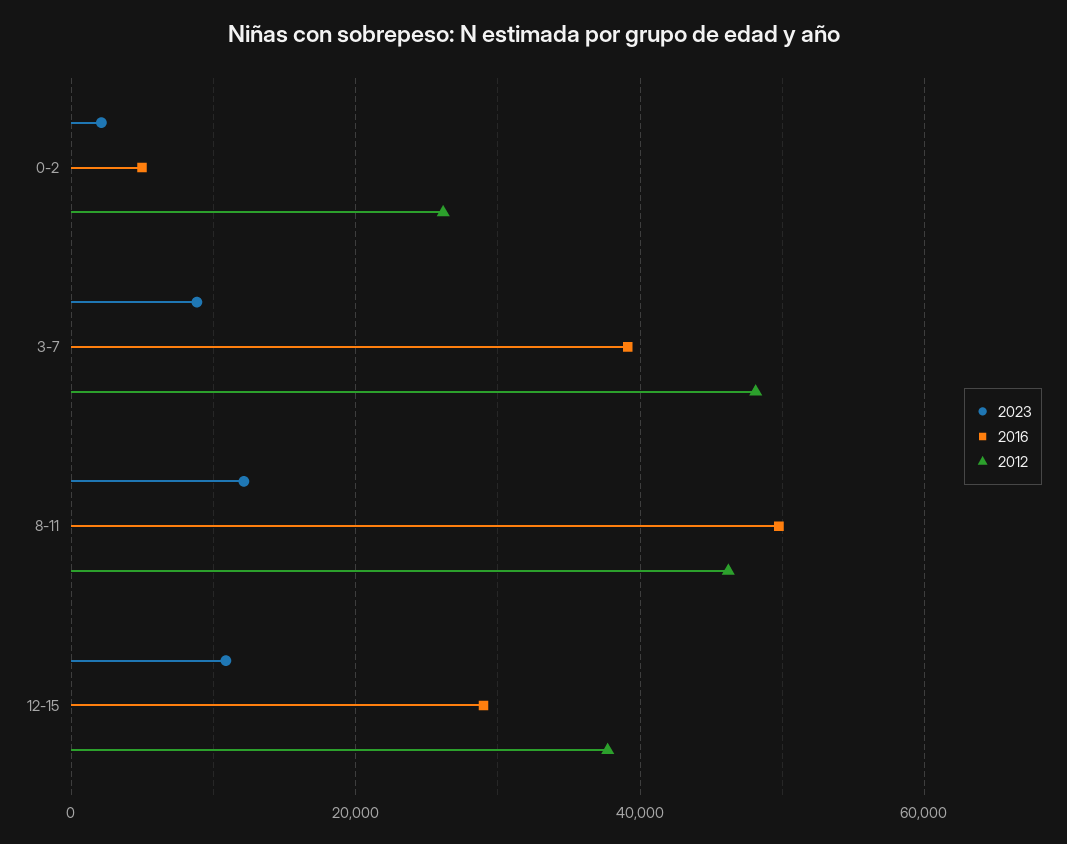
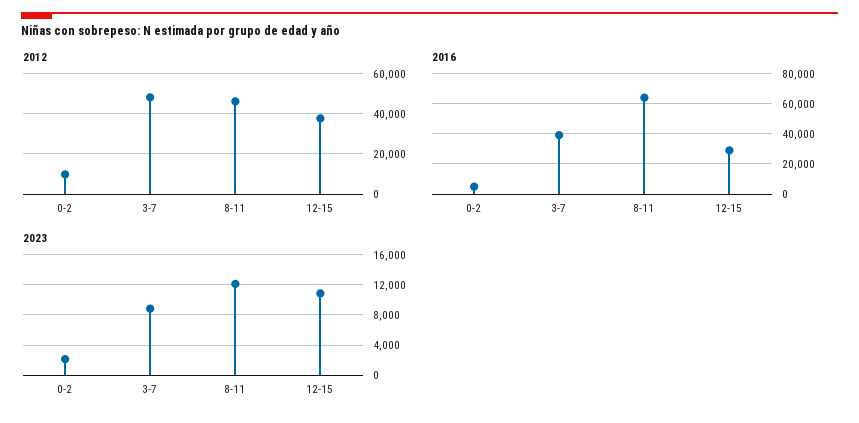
  {
    "2023": {
      "0-2": 2000,
      "3-7": 9000,
      "8-11": 12000,
      "12-15": 11000
    },
    "2016": {
      "0-2": 4000,
      "3-7": 40000,
-     "8-11": 50000,
+     "8-11": 65000,
      "12-15": 28000
    },
    "2012": {
-     "0-2": 26000,
+     "0-2": 10000,
      "3-7": 48000,
      "8-11": 46000,
      "12-15": 38000
    }
  }

